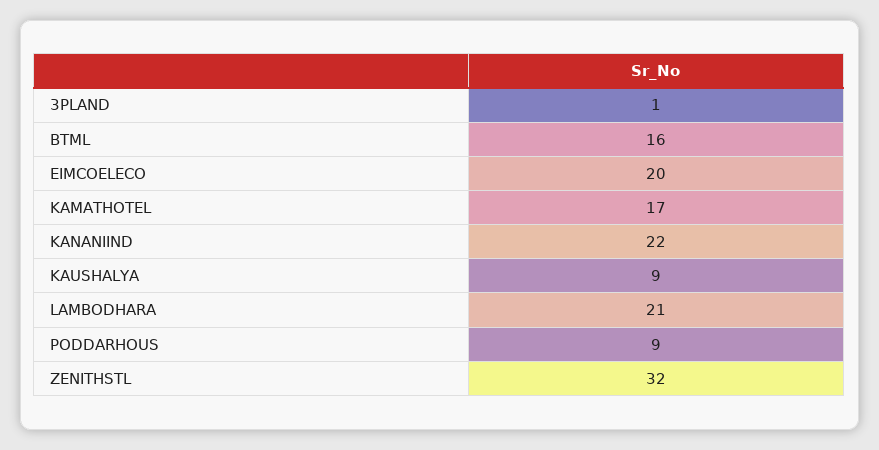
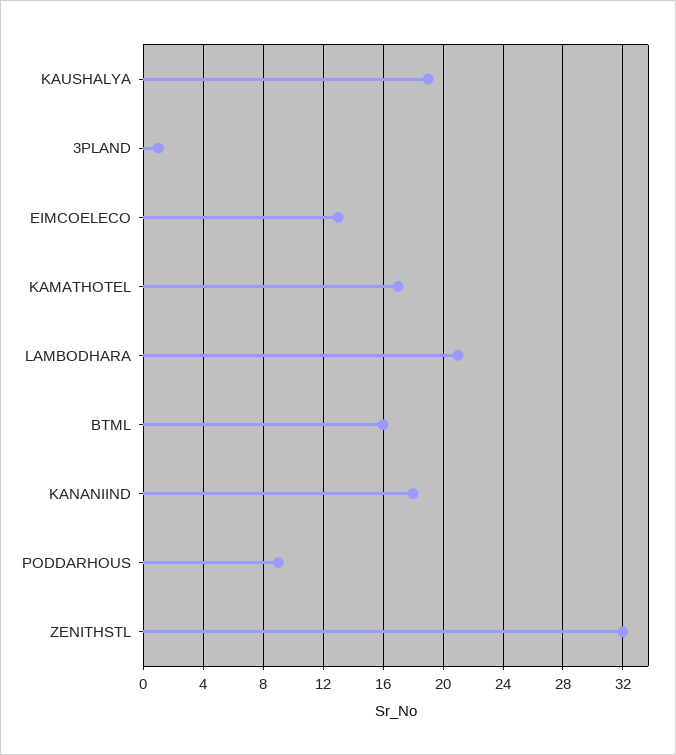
  {
    "3PLAND": 1,
    "BTML": 16,
-   "EIMCOELECO": 20,
+   "EIMCOELECO": 13,
    "KAMATHOTEL": 17,
-   "KANANIIND": 22,
+   "KANANIIND": 18,
-   "KAUSHALYA": 9,
+   "KAUSHALYA": 19,
    "LAMBODHARA": 21,
    "PODDARHOUS": 9,
    "ZENITHSTL": 32
  }

